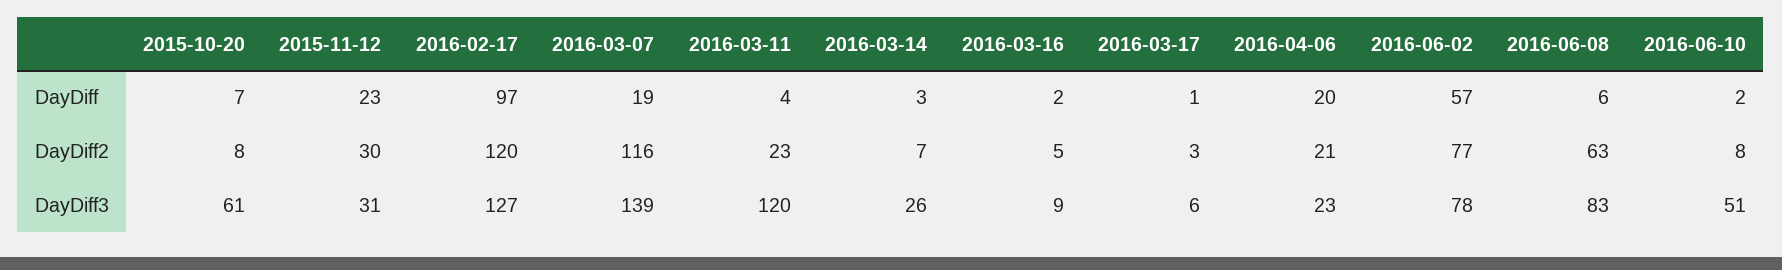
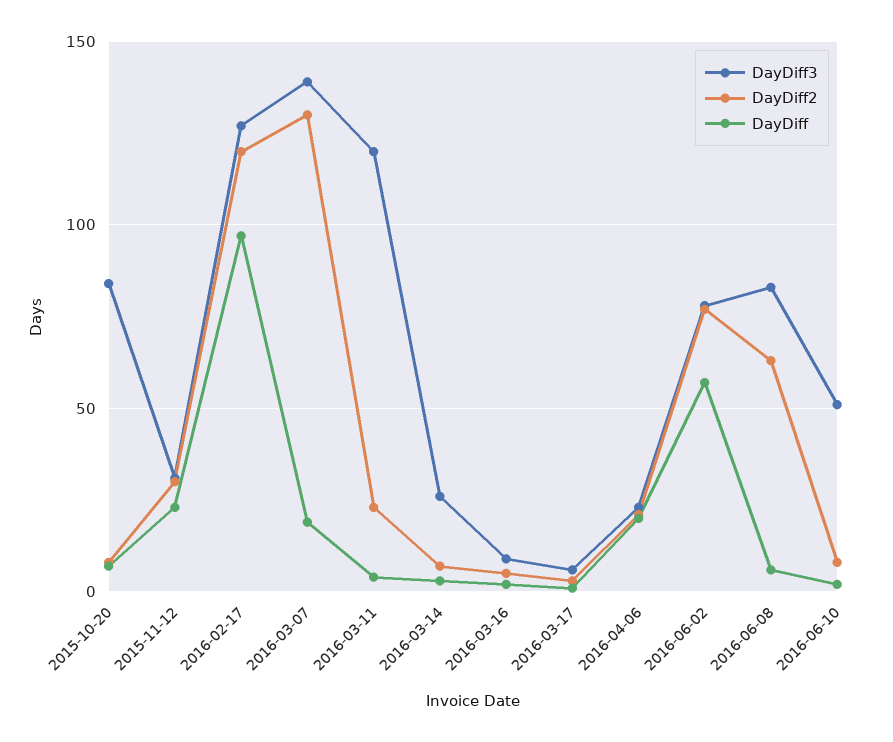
  {
    "DayDiff": {
      "2015-10-20": 7,
      "2015-11-12": 23,
      "2016-02-17": 97,
      "2016-03-07": 19,
      "2016-03-11": 4,
      "2016-03-14": 3,
      "2016-03-16": 2,
      "2016-03-17": 1,
      "2016-04-06": 20,
      "2016-06-02": 57,
      "2016-06-08": 6,
      "2016-06-10": 2
    },
    "DayDiff2": {
      "2015-10-20": 8,
      "2015-11-12": 30,
      "2016-02-17": 120,
-     "2016-03-07": 116,
+     "2016-03-07": 130,
      "2016-03-11": 23,
      "2016-03-14": 7,
      "2016-03-16": 5,
      "2016-03-17": 3,
      "2016-04-06": 21,
      "2016-06-02": 77,
      "2016-06-08": 63,
      "2016-06-10": 8
    },
    "DayDiff3": {
-     "2015-10-20": 61,
+     "2015-10-20": 85,
      "2015-11-12": 31,
      "2016-02-17": 127,
      "2016-03-07": 139,
      "2016-03-11": 120,
      "2016-03-14": 26,
      "2016-03-16": 9,
      "2016-03-17": 6,
      "2016-04-06": 23,
      "2016-06-02": 78,
      "2016-06-08": 83,
      "2016-06-10": 51
    }
  }

